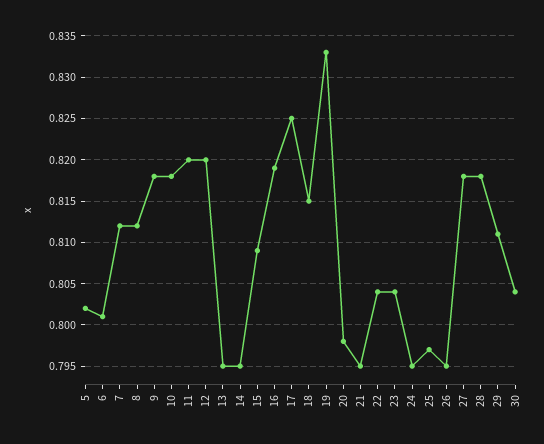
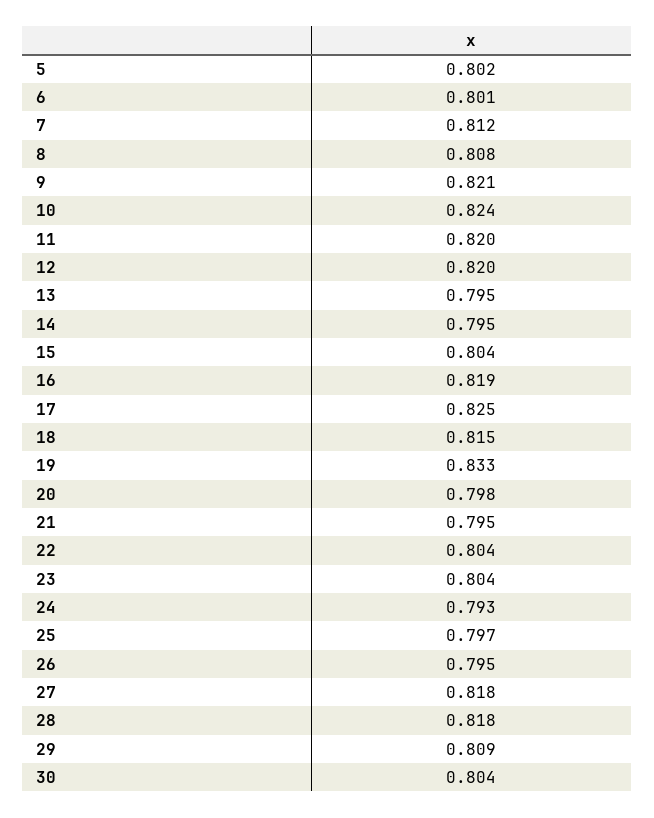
  {
    "5": 0.802,
    "6": 0.801,
    "7": 0.812,
-   "8": 0.812,
+   "8": 0.808,
-   "9": 0.818,
+   "9": 0.821,
-   "10": 0.818,
+   "10": 0.824,
    "11": 0.82,
    "12": 0.82,
    "13": 0.795,
    "14": 0.795,
-   "15": 0.809,
+   "15": 0.804,
    "16": 0.819,
    "17": 0.825,
    "18": 0.815,
    "19": 0.833,
    "20": 0.798,
    "21": 0.795,
    "22": 0.804,
    "23": 0.804,
-   "24": 0.795,
+   "24": 0.793,
    "25": 0.797,
    "26": 0.795,
    "27": 0.818,
    "28": 0.818,
-   "29": 0.811,
+   "29": 0.809,
    "30": 0.804
  }

